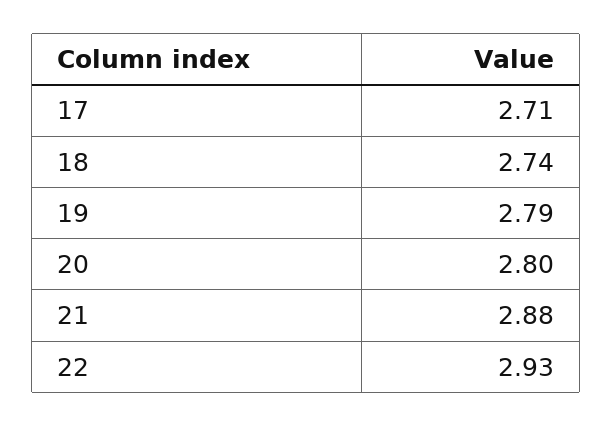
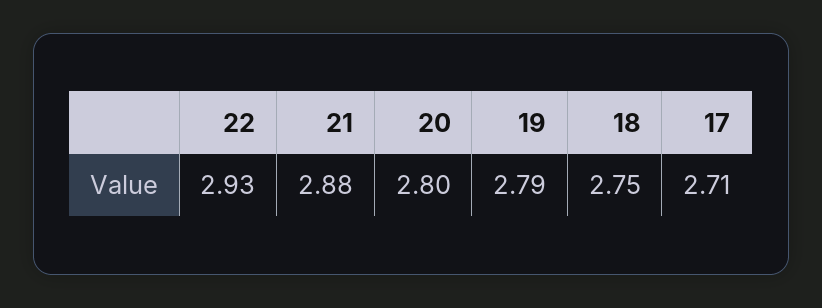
  {
    "17": 2.71,
-   "18": 2.74,
+   "18": 2.75,
    "19": 2.79,
    "20": 2.8,
    "21": 2.88,
    "22": 2.93
  }

